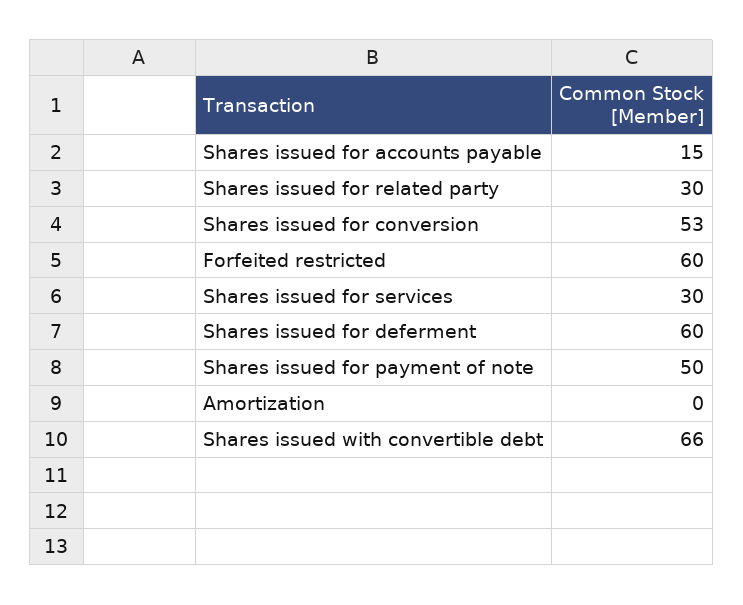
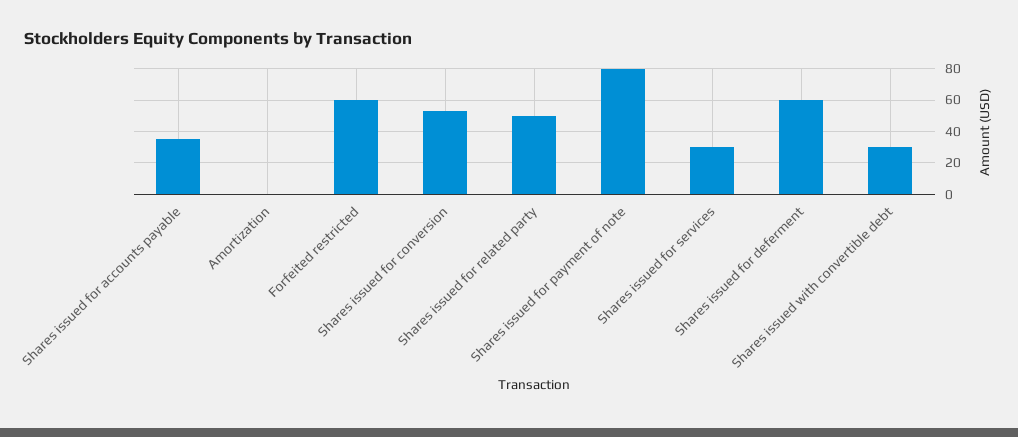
  {
-   "Shares issued for accounts payable": 15,
+   "Shares issued for accounts payable": 35,
-   "Shares issued for related party": 30,
+   "Shares issued for related party": 50,
    "Shares issued for conversion": 53,
    "Forfeited restricted": 60,
    "Shares issued for services": 30,
    "Shares issued for deferment": 60,
-   "Shares issued for payment of note": 50,
+   "Shares issued for payment of note": 80,
    "Amortization": 0,
-   "Shares issued with convertible debt": 66
+   "Shares issued with convertible debt": 30
  }

